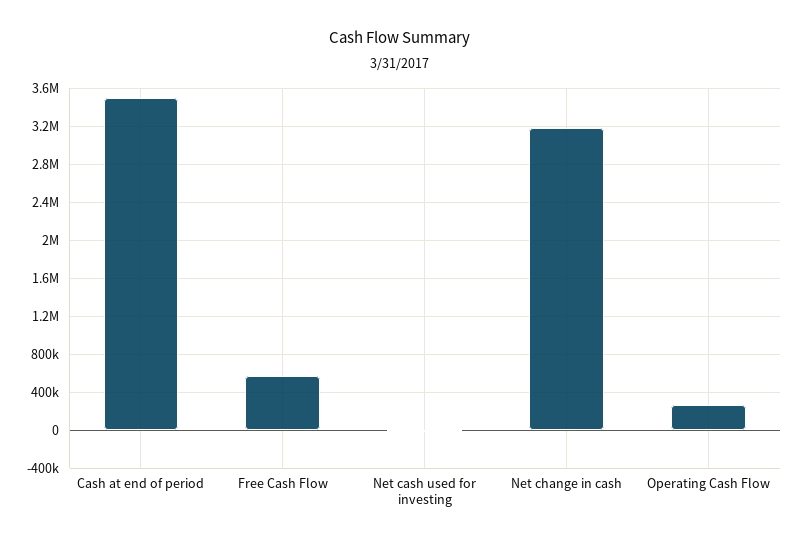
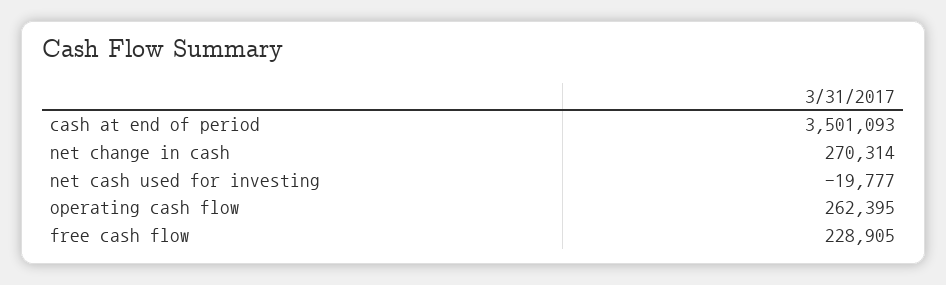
  {
    "Cash at end of period": 3501093,
-   "Free Cash Flow": 600000,
+   "Free Cash Flow": 228905,
    "Net cash used for investing": -19777,
-   "Net change in cash": 3200000,
+   "Net change in cash": 270314,
    "Operating Cash Flow": 262395
  }

